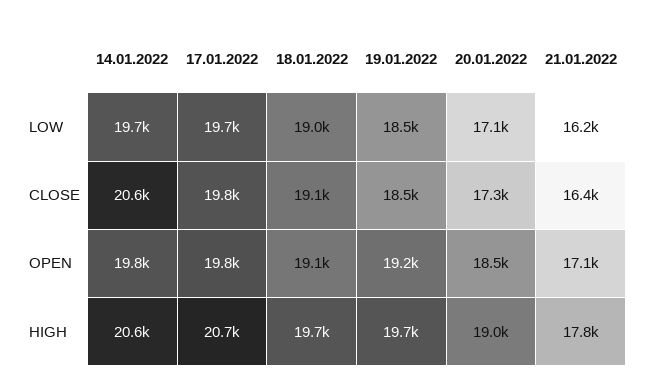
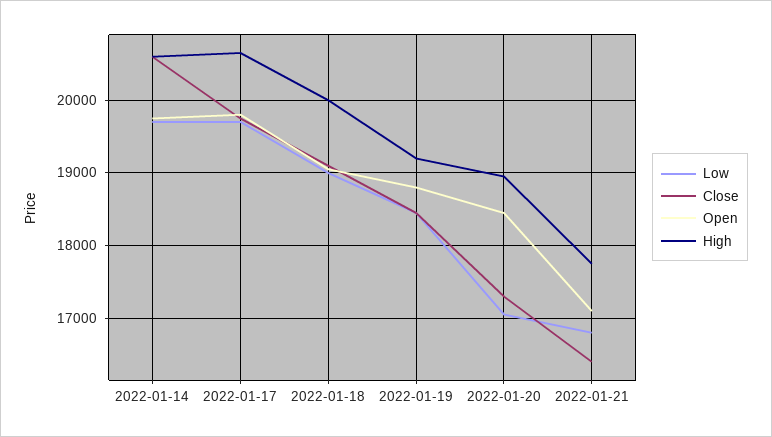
  {
    "LOW": {
      "14.01.2022": 19700,
      "17.01.2022": 19700,
      "18.01.2022": 19000,
      "19.01.2022": 18500,
      "20.01.2022": 17100,
-     "21.01.2022": 16200
+     "21.01.2022": 16800
    },
    "CLOSE": {
      "14.01.2022": 20600,
      "17.01.2022": 19800,
      "18.01.2022": 19100,
      "19.01.2022": 18500,
      "20.01.2022": 17300,
      "21.01.2022": 16400
    },
    "OPEN": {
      "14.01.2022": 19800,
      "17.01.2022": 19800,
      "18.01.2022": 19100,
-     "19.01.2022": 19200,
+     "19.01.2022": 18800,
      "20.01.2022": 18500,
      "21.01.2022": 17100
    },
    "HIGH": {
      "14.01.2022": 20600,
      "17.01.2022": 20700,
-     "18.01.2022": 19700,
+     "18.01.2022": 20000,
-     "19.01.2022": 19700,
+     "19.01.2022": 19200,
      "20.01.2022": 19000,
      "21.01.2022": 17800
    }
  }

